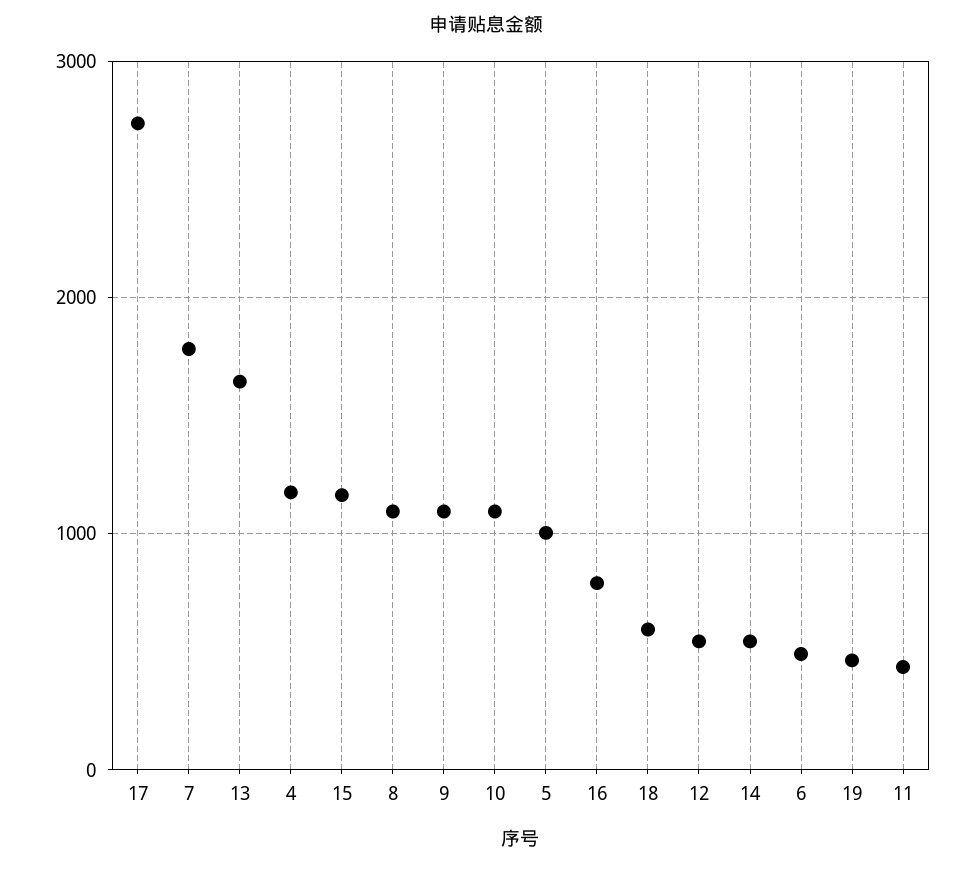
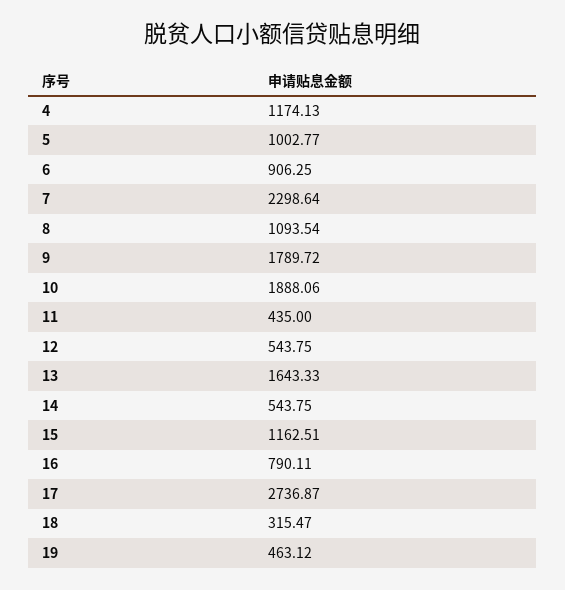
  {
    "17": 2736.87,
-   "7": 1800,
+   "7": 2298.64,
    "13": 1643.33,
    "4": 1174.13,
    "15": 1162.51,
    "8": 1093.54,
-   "9": 1100,
+   "9": 1789.72,
-   "10": 1100,
+   "10": 1888.06,
    "5": 1002.77,
    "16": 790.11,
-   "18": 600,
+   "18": 315.47,
    "12": 543.75,
    "14": 543.75,
-   "6": 500,
+   "6": 906.25,
    "19": 463.12,
    "11": 435
  }

